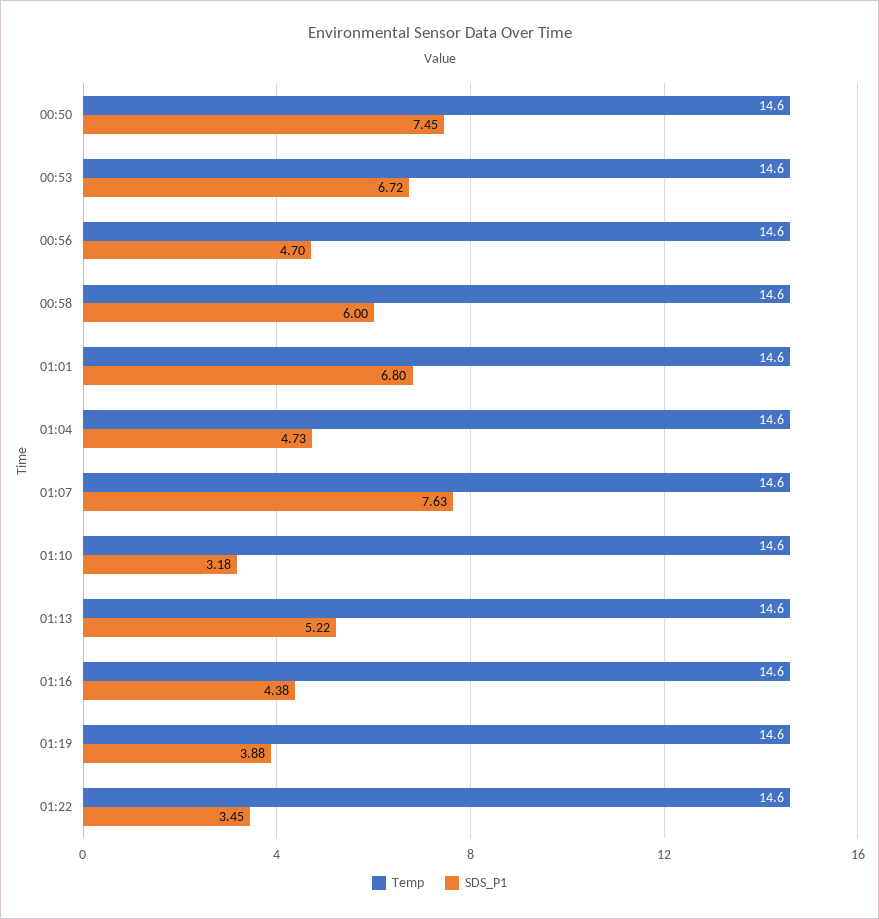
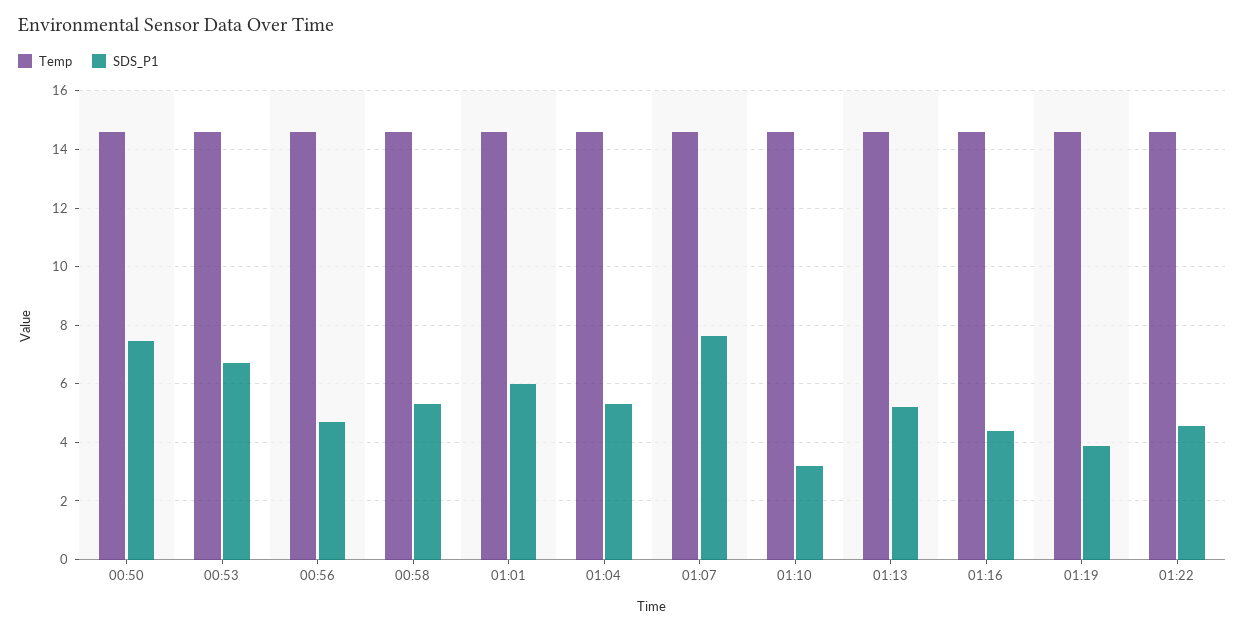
  {
    "Temp": {
      "00:50": 14.6,
      "00:53": 14.6,
      "00:56": 14.6,
      "00:58": 14.6,
      "01:01": 14.6,
      "01:04": 14.6,
      "01:07": 14.6,
      "01:10": 14.6,
      "01:13": 14.6,
      "01:16": 14.6,
      "01:19": 14.6,
      "01:22": 14.6
    },
    "SDS_P1": {
      "00:50": 7.45,
      "00:53": 6.72,
      "00:56": 4.7,
-     "00:58": 6,
+     "00:58": 5.25,
-     "01:01": 6.8,
+     "01:01": 6,
-     "01:04": 4.73,
+     "01:04": 5.25,
      "01:07": 7.63,
      "01:10": 3.18,
      "01:13": 5.22,
      "01:16": 4.38,
      "01:19": 3.88,
-     "01:22": 3.45
+     "01:22": 4.5
    }
  }

